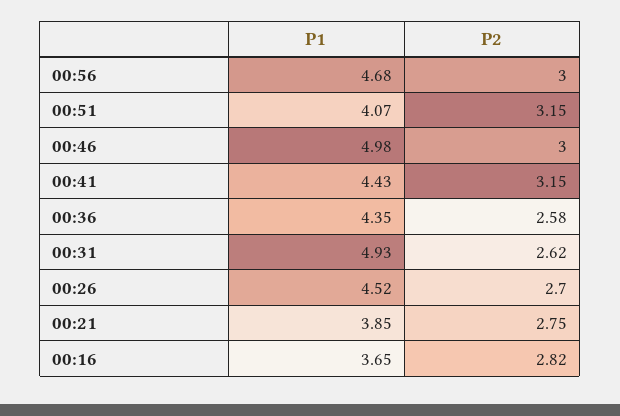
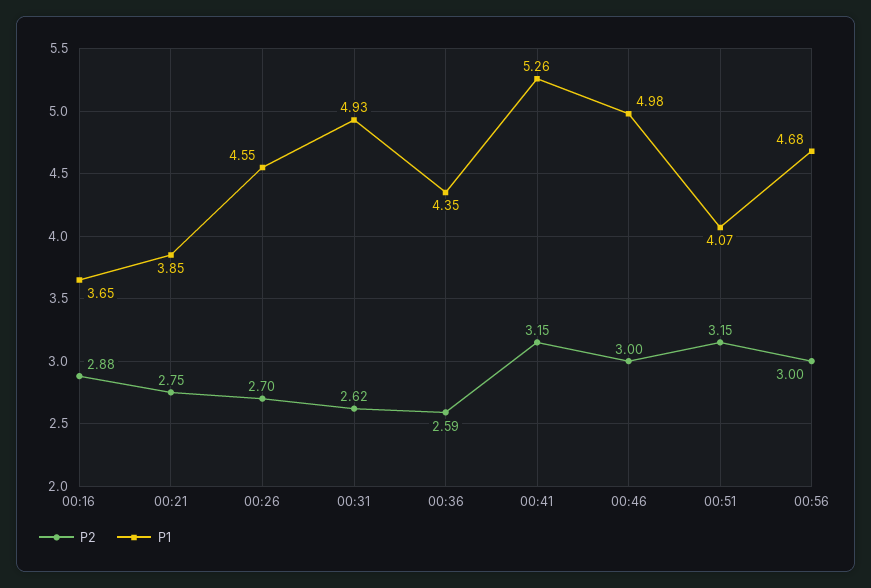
  {
    "P1": {
      "00:56": 4.68,
      "00:51": 4.07,
      "00:46": 4.98,
-     "00:41": 4.43,
+     "00:41": 5.26,
      "00:36": 4.35,
      "00:31": 4.93,
-     "00:26": 4.52,
+     "00:26": 4.55,
      "00:21": 3.85,
      "00:16": 3.65
    },
    "P2": {
      "00:56": 3,
      "00:51": 3.15,
      "00:46": 3,
      "00:41": 3.15,
-     "00:36": 2.58,
+     "00:36": 2.59,
      "00:31": 2.62,
      "00:26": 2.7,
      "00:21": 2.75,
-     "00:16": 2.82
+     "00:16": 2.88
    }
  }

